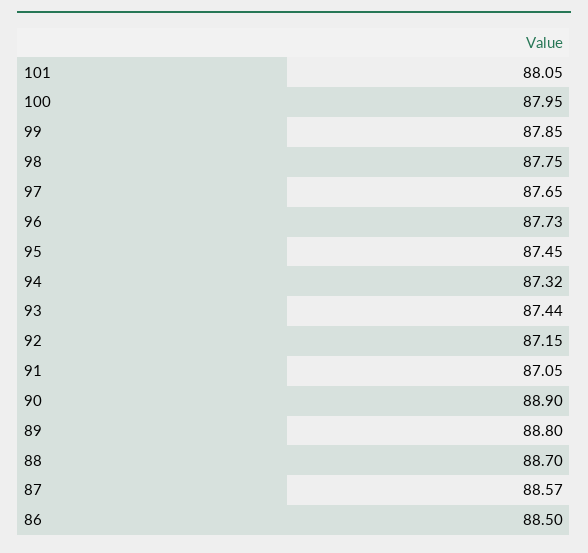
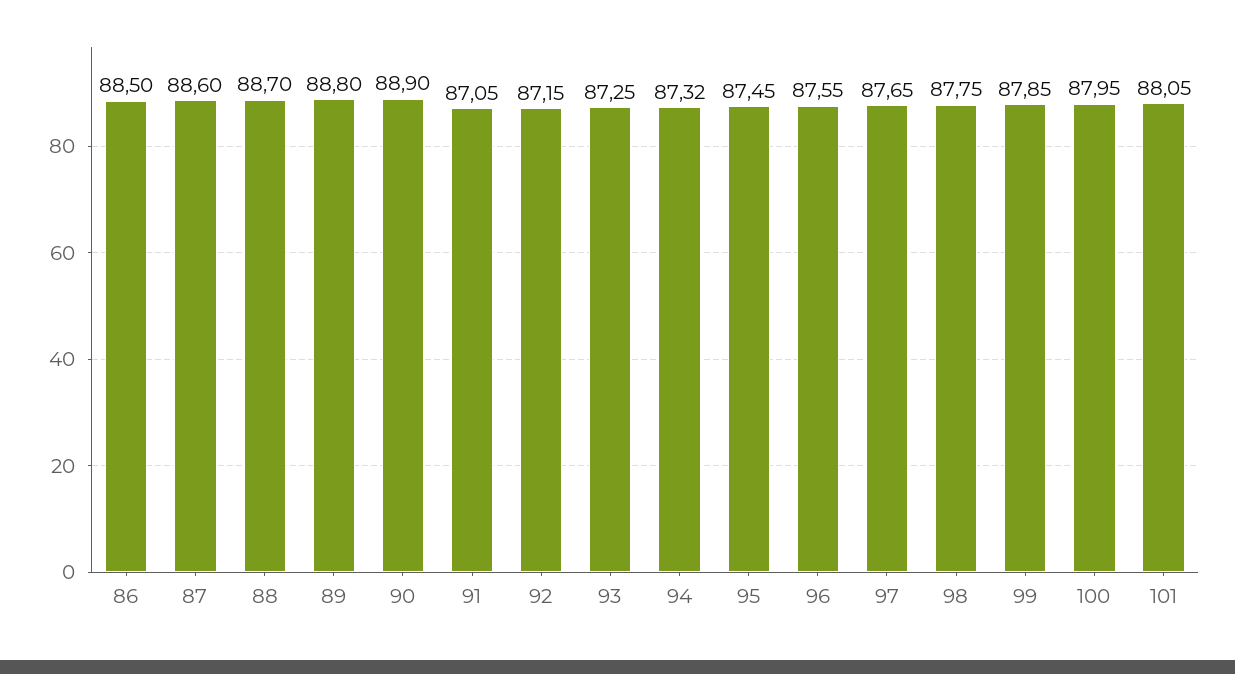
  {
    "101": 88.05,
    "100": 87.95,
    "99": 87.85,
    "98": 87.75,
    "97": 87.65,
-   "96": 87.73,
+   "96": 87.55,
    "95": 87.45,
    "94": 87.32,
-   "93": 87.44,
+   "93": 87.25,
    "92": 87.15,
    "91": 87.05,
    "90": 88.9,
    "89": 88.8,
    "88": 88.7,
-   "87": 88.57,
+   "87": 88.6,
    "86": 88.5
  }

